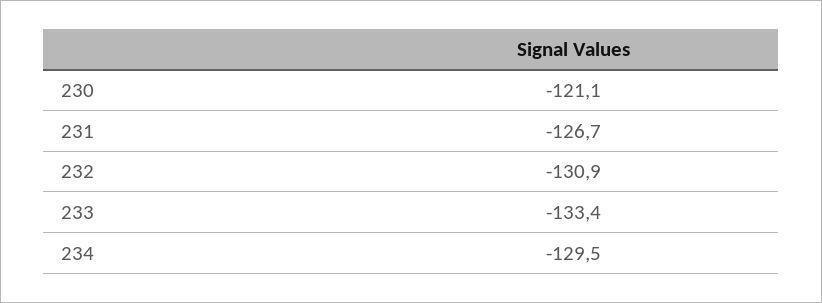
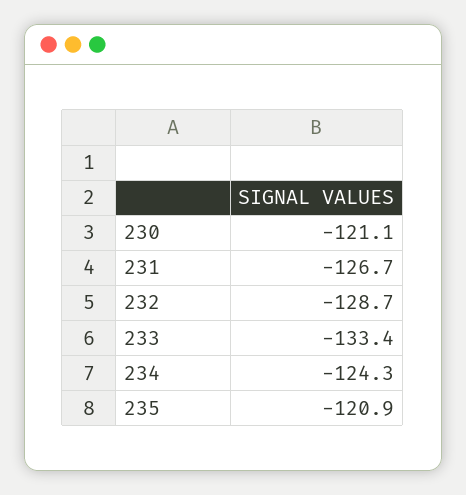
  {
    "230": -121.1,
    "231": -126.7,
-   "232": -130.9,
+   "232": -128.7,
    "233": -133.4,
-   "234": -129.5
+   "234": -124.3,
+   "235": -120.9
  }

